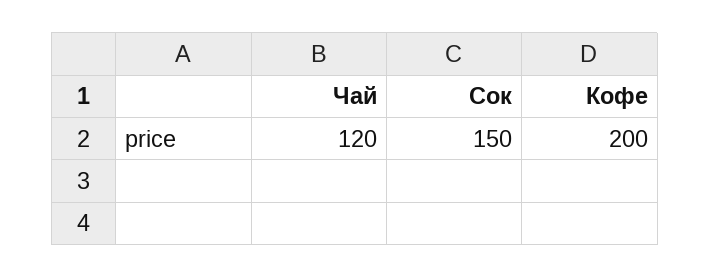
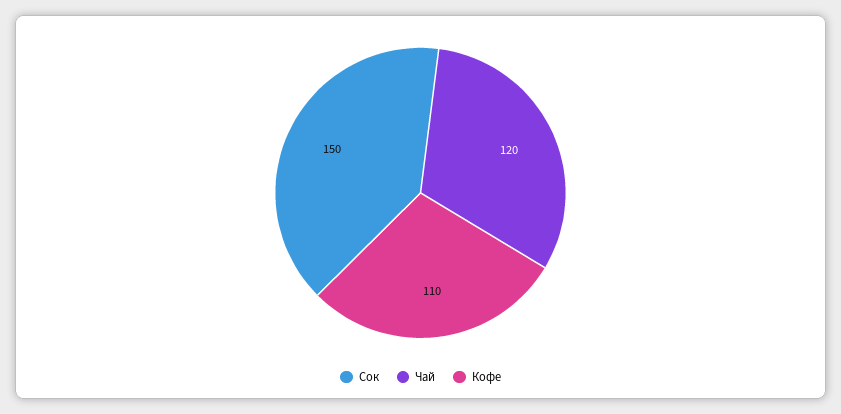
  {
    "Чай": 120,
    "Сок": 150,
-   "Кофе": 200
+   "Кофе": 110
  }

